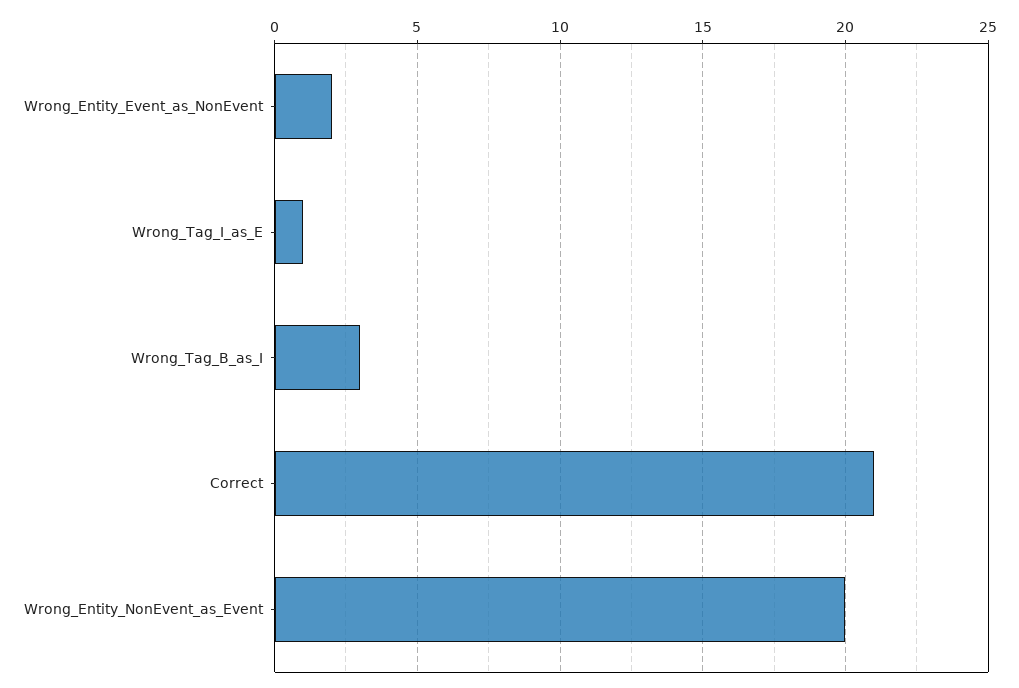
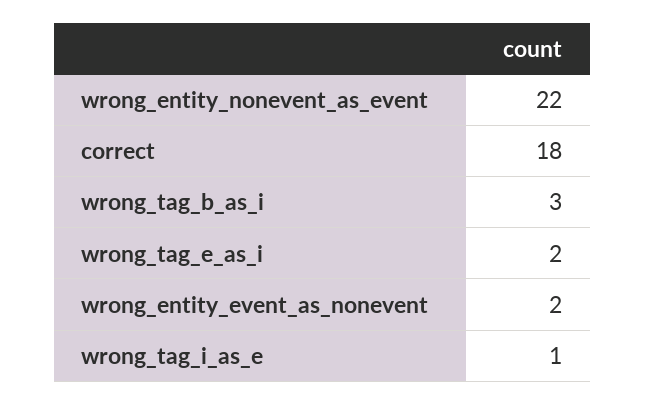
  {
    "Wrong_Entity_Event_as_NonEvent": 2,
    "Wrong_Tag_I_as_E": 1,
    "Wrong_Tag_B_as_I": 3,
-   "Correct": 21,
+   "Correct": 18,
-   "Wrong_Entity_NonEvent_as_Event": 20
+   "Wrong_Entity_NonEvent_as_Event": 22,
+   "wrong_tag_e_as_i": 2
  }

